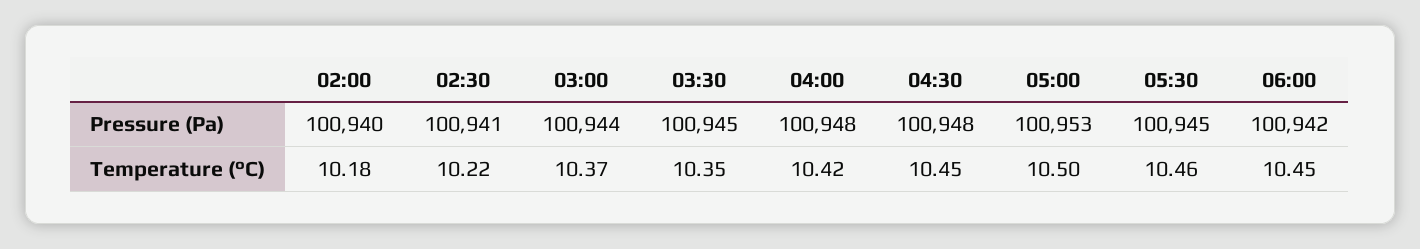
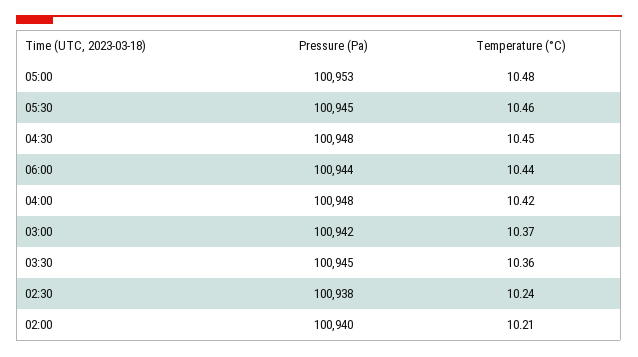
  {
    "02:00": {
      "Pressure (Pa)": 100940,
-     "Temperature (°C)": 10.18
+     "Temperature (°C)": 10.21
    },
    "02:30": {
-     "Pressure (Pa)": 100941,
+     "Pressure (Pa)": 100938,
-     "Temperature (°C)": 10.22
+     "Temperature (°C)": 10.24
    },
    "03:00": {
-     "Pressure (Pa)": 100944,
+     "Pressure (Pa)": 100942,
      "Temperature (°C)": 10.37
    },
    "03:30": {
      "Pressure (Pa)": 100945,
-     "Temperature (°C)": 10.35
+     "Temperature (°C)": 10.36
    },
    "04:00": {
      "Pressure (Pa)": 100948,
      "Temperature (°C)": 10.42
    },
    "04:30": {
      "Pressure (Pa)": 100948,
      "Temperature (°C)": 10.45
    },
    "05:00": {
      "Pressure (Pa)": 100953,
-     "Temperature (°C)": 10.5
+     "Temperature (°C)": 10.48
    },
    "05:30": {
      "Pressure (Pa)": 100945,
      "Temperature (°C)": 10.46
    },
    "06:00": {
-     "Pressure (Pa)": 100942,
+     "Pressure (Pa)": 100944,
-     "Temperature (°C)": 10.45
+     "Temperature (°C)": 10.44
    }
  }

